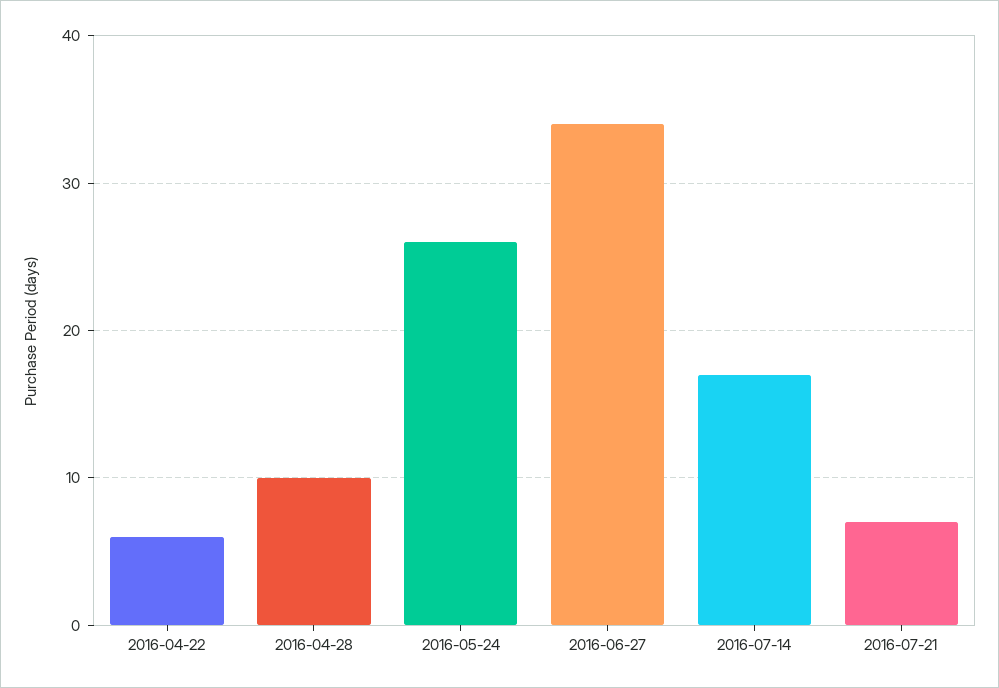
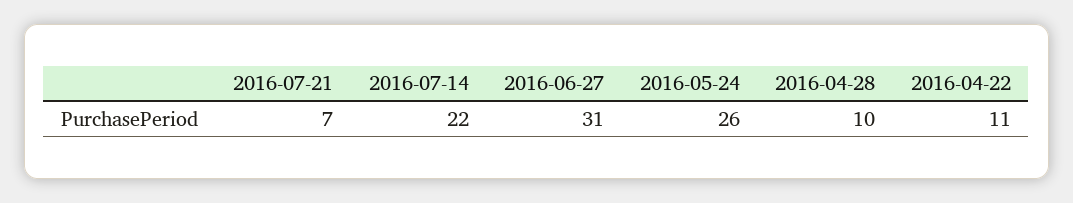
  {
-   "2016-04-22": 6,
+   "2016-04-22": 11,
    "2016-04-28": 10,
    "2016-05-24": 26,
-   "2016-06-27": 34,
+   "2016-06-27": 31,
-   "2016-07-14": 17,
+   "2016-07-14": 22,
    "2016-07-21": 7
  }

